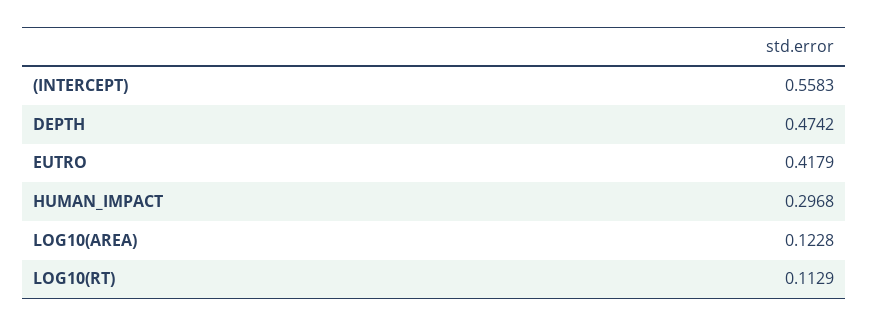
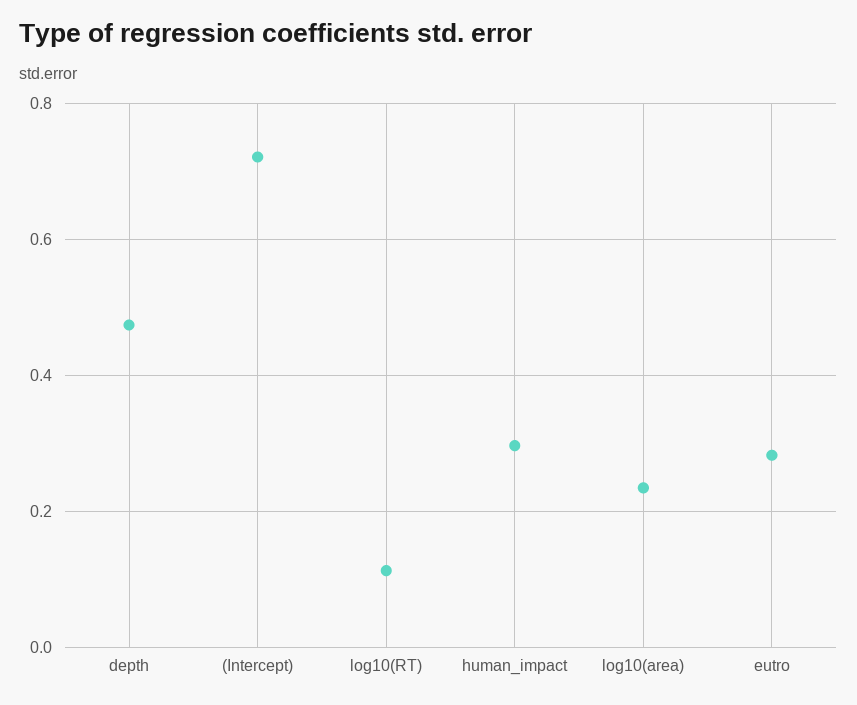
  {
-   "(INTERCEPT)": 0.5583,
+   "(INTERCEPT)": 0.72,
    "DEPTH": 0.4742,
-   "EUTRO": 0.4179,
+   "EUTRO": 0.28,
    "HUMAN_IMPACT": 0.2968,
-   "LOG10(AREA)": 0.1228,
+   "LOG10(AREA)": 0.24,
    "LOG10(RT)": 0.1129
  }

